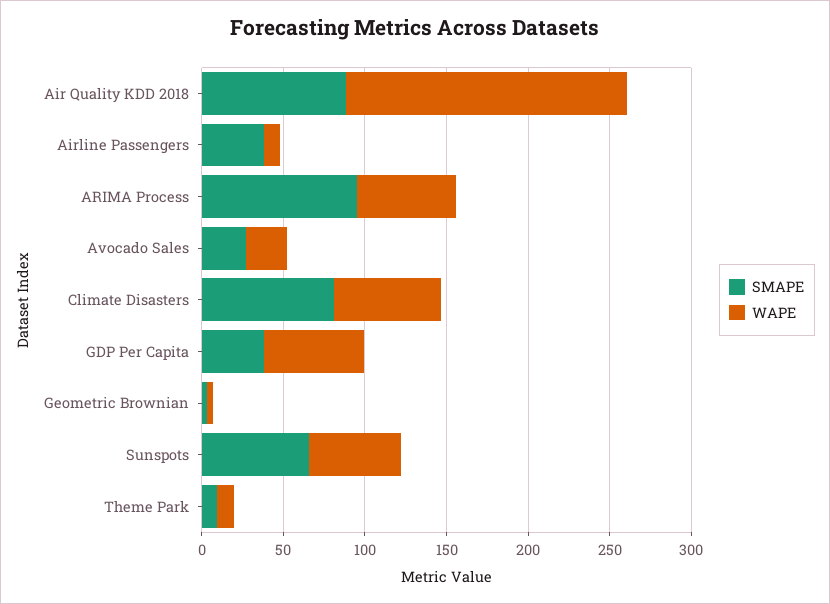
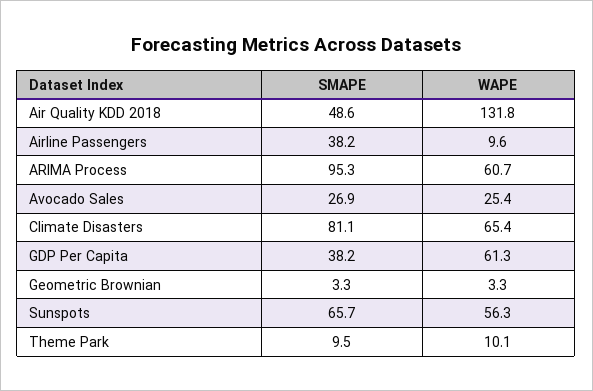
  {
    "SMAPE": {
-     "Air Quality KDD 2018": 90,
+     "Air Quality KDD 2018": 48.6,
      "Airline Passengers": 38.2,
      "ARIMA Process": 95.3,
      "Avocado Sales": 26.9,
      "Climate Disasters": 81.1,
      "GDP Per Capita": 38.2,
      "Geometric Brownian": 3.3,
      "Sunspots": 65.7,
      "Theme Park": 9.5
    },
    "WAPE": {
-     "Air Quality KDD 2018": 170,
+     "Air Quality KDD 2018": 131.8,
      "Airline Passengers": 9.6,
      "ARIMA Process": 60.7,
      "Avocado Sales": 25.4,
      "Climate Disasters": 65.4,
      "GDP Per Capita": 61.3,
      "Geometric Brownian": 3.3,
      "Sunspots": 56.3,
      "Theme Park": 10.1
    }
  }

